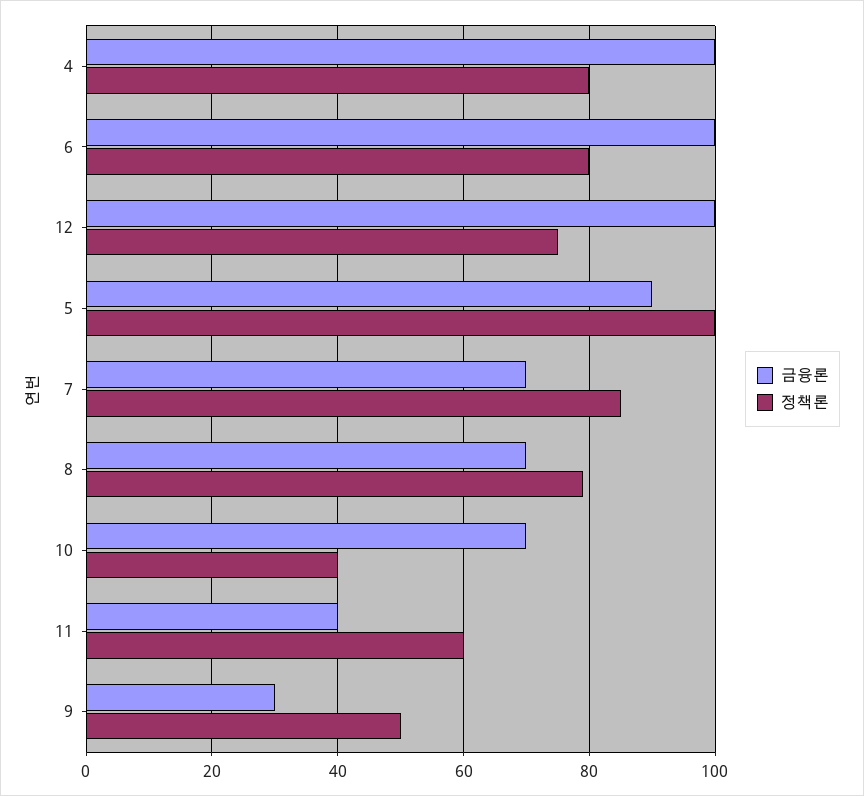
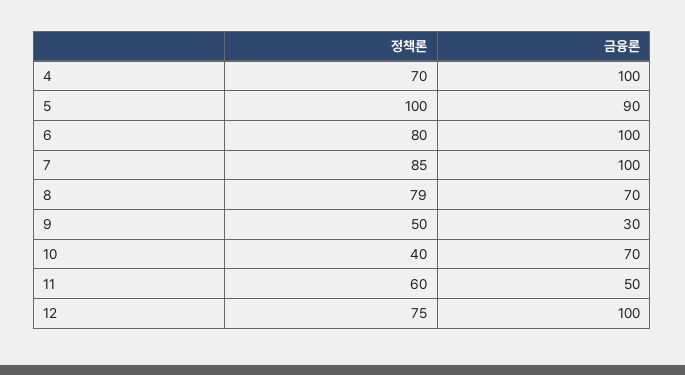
  {
    "금융론": {
      "4": 100,
      "6": 100,
      "12": 100,
      "5": 90,
-     "7": 70,
+     "7": 100,
      "8": 70,
      "10": 70,
-     "11": 40,
+     "11": 50,
      "9": 30
    },
    "정책론": {
-     "4": 80,
+     "4": 70,
      "6": 80,
      "12": 75,
      "5": 100,
      "7": 85,
      "8": 79,
      "10": 40,
      "11": 60,
      "9": 50
    }
  }

